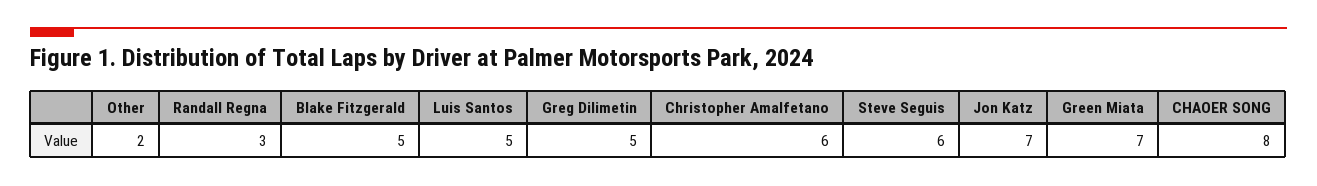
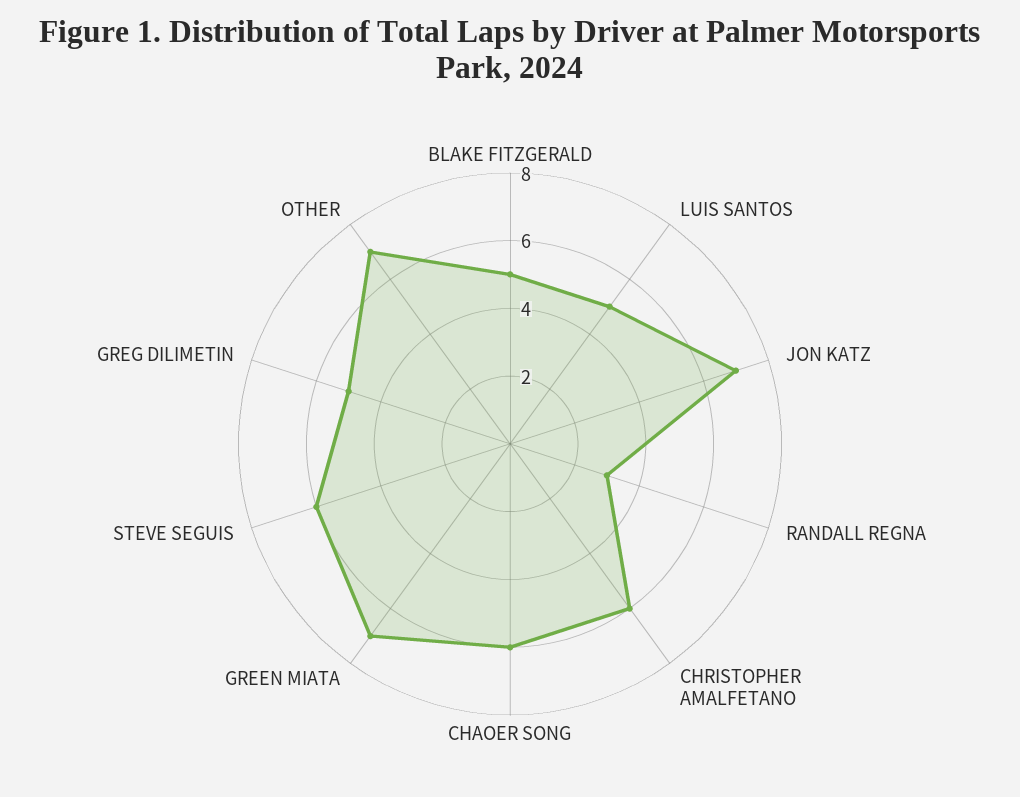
  {
-   "Other": 2,
+   "Other": 7,
    "Randall Regna": 3,
    "Blake Fitzgerald": 5,
    "Luis Santos": 5,
    "Greg Dilimetin": 5,
    "Christopher Amalfetano": 6,
    "Steve Seguis": 6,
    "Jon Katz": 7,
    "Green Miata": 7,
-   "CHAOER SONG": 8
+   "CHAOER SONG": 6
  }

